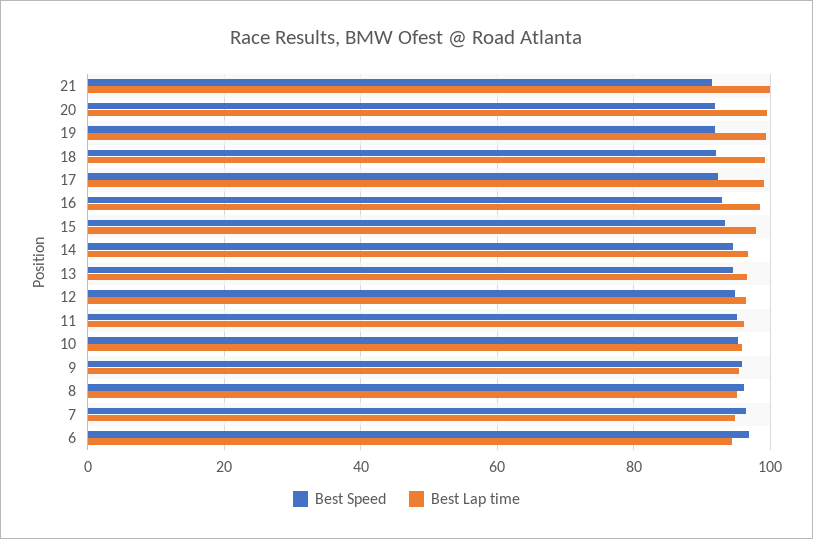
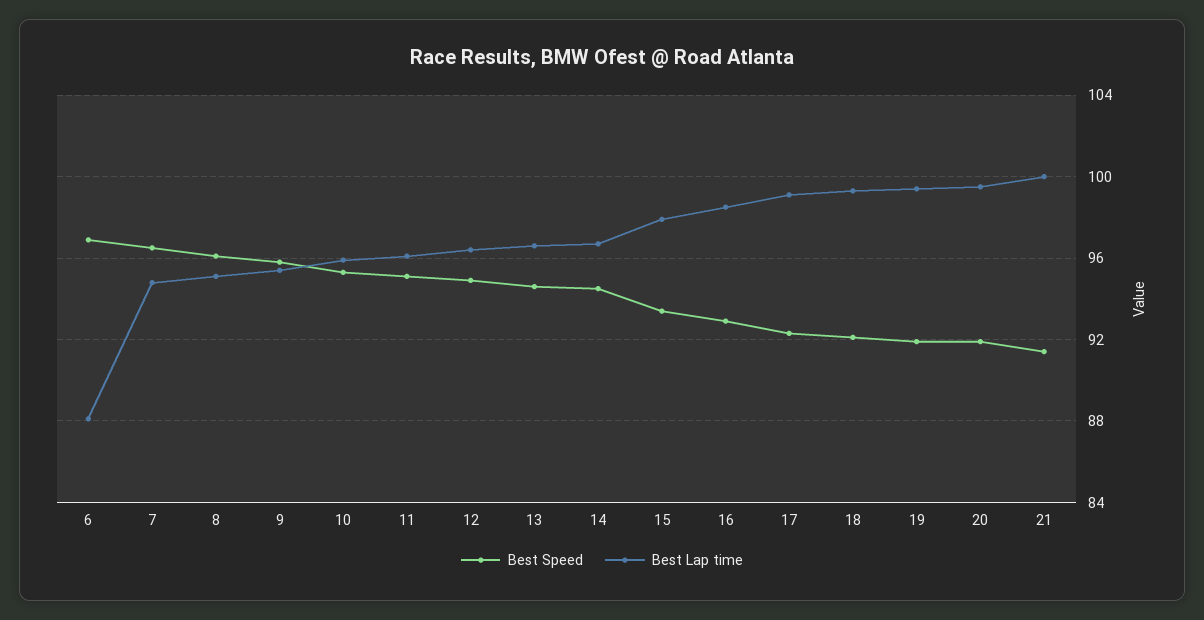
  {
    "Best Speed": {
      "21": 91.5,
      "20": 92,
      "19": 92,
      "18": 92,
      "17": 92.5,
      "16": 93,
      "15": 93.5,
      "14": 94.5,
      "13": 94.5,
      "12": 95,
      "11": 95,
      "10": 95.5,
      "9": 96,
      "8": 96,
      "7": 96.5,
      "6": 97
    },
    "Best Lap time": {
      "21": 100,
      "20": 99.5,
      "19": 99.5,
      "18": 99.5,
      "17": 99,
      "16": 98.5,
      "15": 98,
      "14": 96.5,
      "13": 96.5,
      "12": 96.5,
      "11": 96,
      "10": 96,
      "9": 95.5,
      "8": 95,
      "7": 95,
-     "6": 94
+     "6": 88
    }
  }

